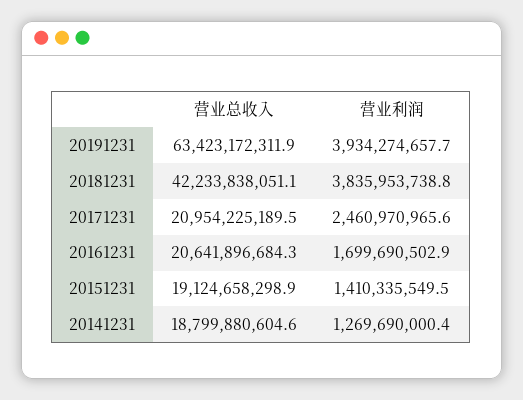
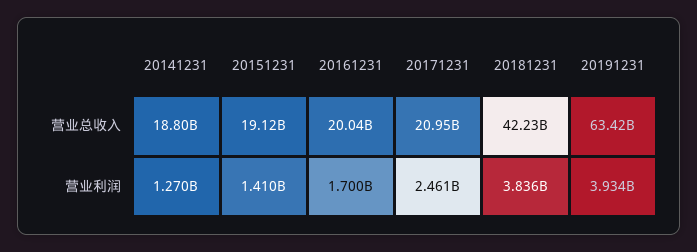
  {
    "营业总收入": {
      "20191231": 63423172311.9,
      "20181231": 42233838051.1,
      "20171231": 20954225189.5,
-     "20161231": 20641896684.3,
+     "20161231": 20040000000,
      "20151231": 19124658298.9,
      "20141231": 18799880604.6
    },
    "营业利润": {
      "20191231": 3934274657.7,
      "20181231": 3835953738.8,
      "20171231": 2460970965.6,
      "20161231": 1699690502.9,
      "20151231": 1410335549.5,
      "20141231": 1269690000.4
    }
  }

